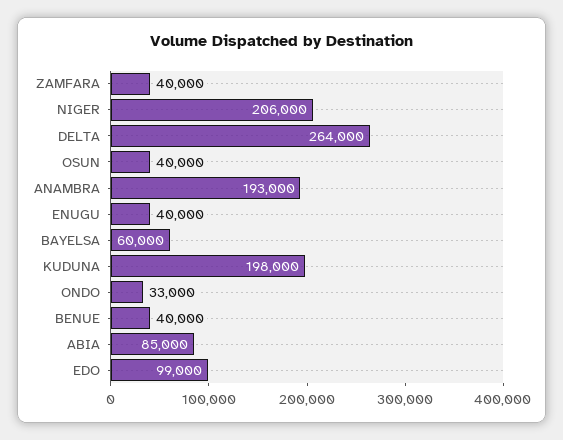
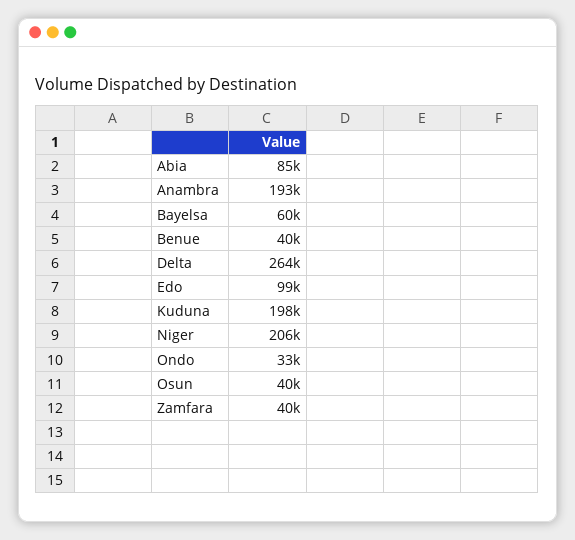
  {
    "ZAMFARA": 40000,
    "NIGER": 206000,
    "DELTA": 264000,
    "OSUN": 40000,
    "ANAMBRA": 193000,
-   "ENUGU": 40000,
    "BAYELSA": 60000,
    "KUDUNA": 198000,
    "ONDO": 33000,
    "BENUE": 40000,
    "ABIA": 85000,
    "EDO": 99000
  }

